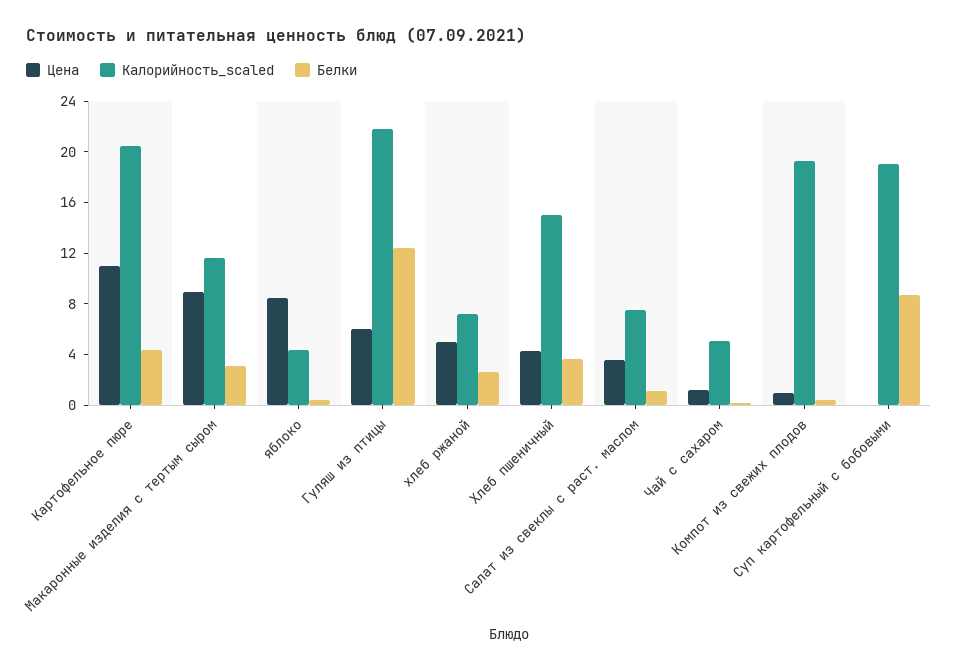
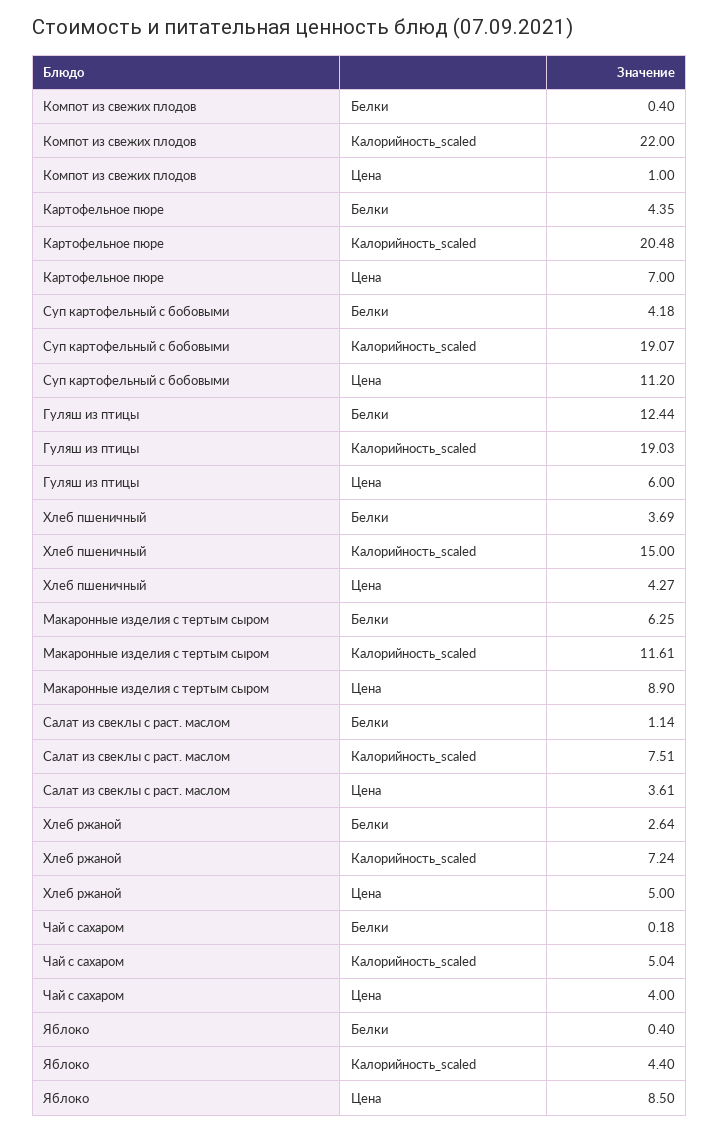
  {
    "Цена": {
-     "Картофельное пюре": 11,
+     "Картофельное пюре": 7,
      "Макаронные изделия с тертым сыром": 8.9,
      "яблоко": 8.5,
      "Гуляш из птицы": 6,
      "хлеб ржаной": 5,
      "Хлеб пшеничный": 4.27,
      "Салат из свеклы с раст. маслом": 3.61,
-     "Чай с сахаром": 1,
+     "Чай с сахаром": 4,
      "Компот из свежих плодов": 1,
-     "Суп картофельный с бобовыми": 0
+     "Суп картофельный с бобовыми": 11.2
    },
    "Калорийность_scaled": {
      "Картофельное пюре": 20.48,
      "Макаронные изделия с тертым сыром": 11.61,
      "яблоко": 4.4,
-     "Гуляш из птицы": 22,
+     "Гуляш из птицы": 19.03,
      "хлеб ржаной": 7.24,
      "Хлеб пшеничный": 15,
      "Салат из свеклы с раст. маслом": 7.51,
      "Чай с сахаром": 5.04,
-     "Компот из свежих плодов": 19,
+     "Компот из свежих плодов": 22,
      "Суп картофельный с бобовыми": 19.07
    },
    "Белки": {
      "Картофельное пюре": 4.35,
-     "Макаронные изделия с тертым сыром": 3,
+     "Макаронные изделия с тертым сыром": 6.25,
      "яблоко": 0.4,
      "Гуляш из птицы": 12.44,
      "хлеб ржаной": 2.64,
      "Хлеб пшеничный": 3.69,
      "Салат из свеклы с раст. маслом": 1.14,
      "Чай с сахаром": 0.18,
      "Компот из свежих плодов": 0.4,
-     "Суп картофельный с бобовыми": 9
+     "Суп картофельный с бобовыми": 4.18
    }
  }

